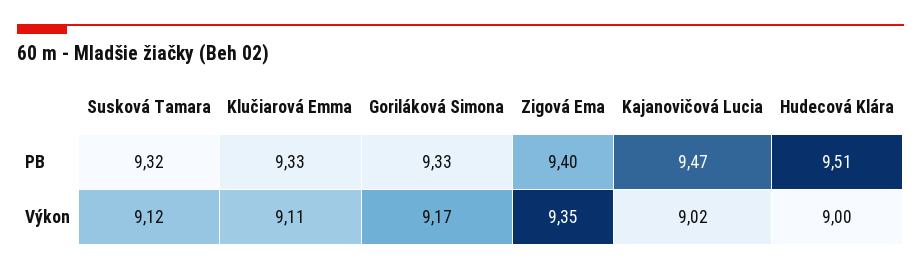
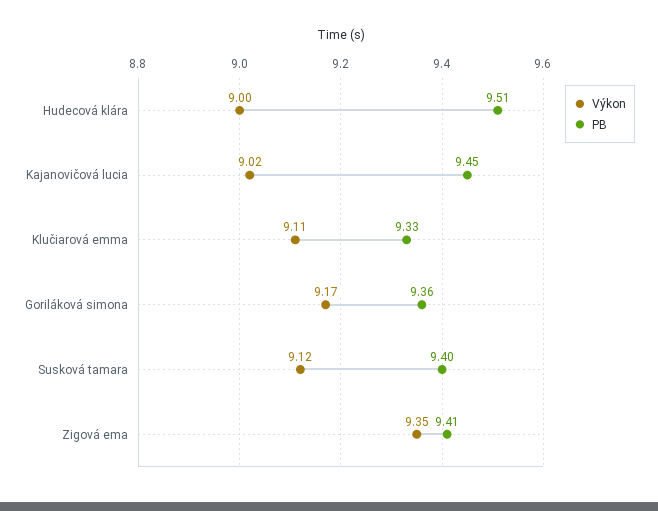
  {
    "PB": {
-     "Susková Tamara": 9.32,
+     "Susková Tamara": 9.4,
      "Klučiarová Emma": 9.33,
-     "Goriláková Simona": 9.33,
+     "Goriláková Simona": 9.36,
-     "Zigová Ema": 9.4,
+     "Zigová Ema": 9.41,
-     "Kajanovičová Lucia": 9.47,
+     "Kajanovičová Lucia": 9.45,
      "Hudecová Klára": 9.51
    },
    "Výkon": {
      "Susková Tamara": 9.12,
      "Klučiarová Emma": 9.11,
      "Goriláková Simona": 9.17,
      "Zigová Ema": 9.35,
      "Kajanovičová Lucia": 9.02,
      "Hudecová Klára": 9
    }
  }

